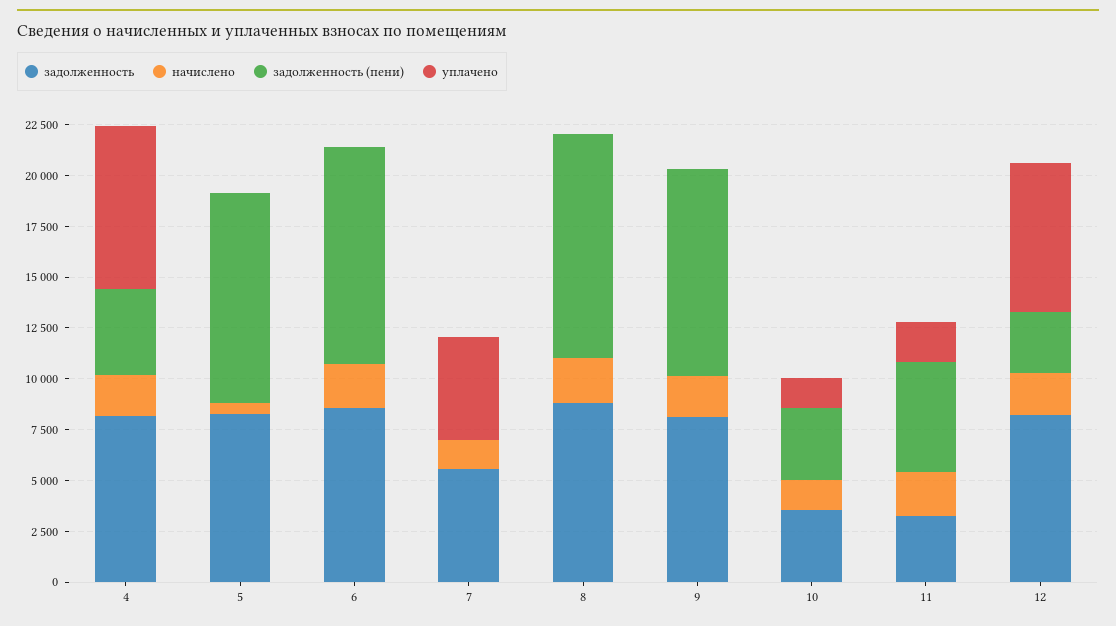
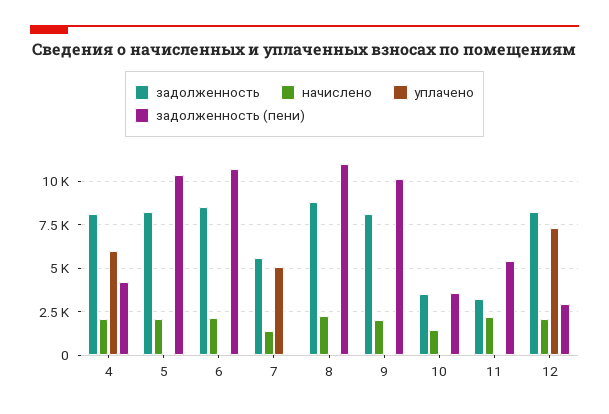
  {
    "задолженность": {
      "4": 8000,
      "5": 8500,
      "6": 8500,
      "7": 5500,
      "8": 9000,
      "9": 8000,
      "10": 3500,
      "11": 3000,
      "12": 8000
    },
    "начислено": {
      "4": 2000,
-     "5": 500,
+     "5": 2000,
      "6": 2000,
      "7": 1500,
      "8": 2000,
      "9": 2000,
      "10": 1500,
      "11": 2000,
      "12": 2000
    },
    "задолженность (пени)": {
      "4": 4000,
      "5": 10500,
      "6": 10500,
      "7": 0,
      "8": 11000,
      "9": 10000,
      "10": 3500,
      "11": 5500,
      "12": 3000
    },
    "уплачено": {
-     "4": 8000,
+     "4": 6000,
      "5": 0,
      "6": 0,
      "7": 5000,
      "8": 0,
      "9": 0,
-     "10": 1500,
+     "10": 0,
-     "11": 2000,
+     "11": 0,
      "12": 7500
    }
  }

